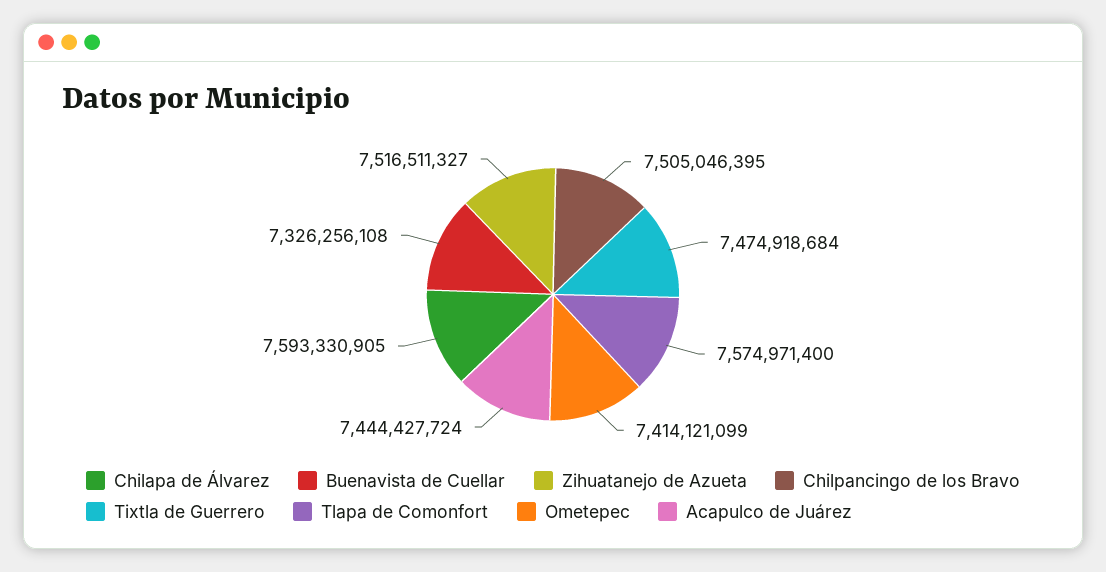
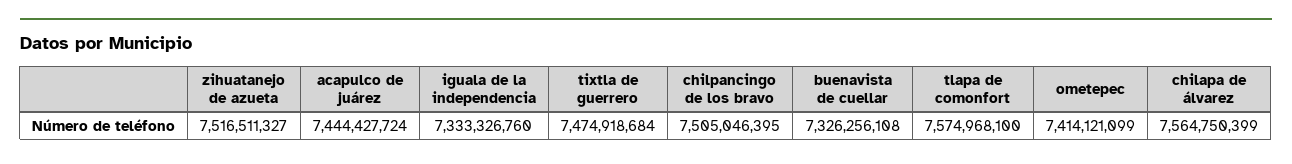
  {
-   "Chilapa de Álvarez": 7593330905,
+   "Chilapa de Álvarez": 7564750399,
    "Buenavista de Cuellar": 7326256108,
    "Zihuatanejo de Azueta": 7516511327,
    "Chilpancingo de los Bravo": 7505046395,
    "Tixtla de Guerrero": 7474918684,
-   "Tlapa de Comonfort": 7574971400,
+   "Tlapa de Comonfort": 7574968100,
    "Ometepec": 7414121099,
-   "Acapulco de Juárez": 7444427724
+   "Acapulco de Juárez": 7444427724,
+   "iguala de la independencia": 7333326760
  }

